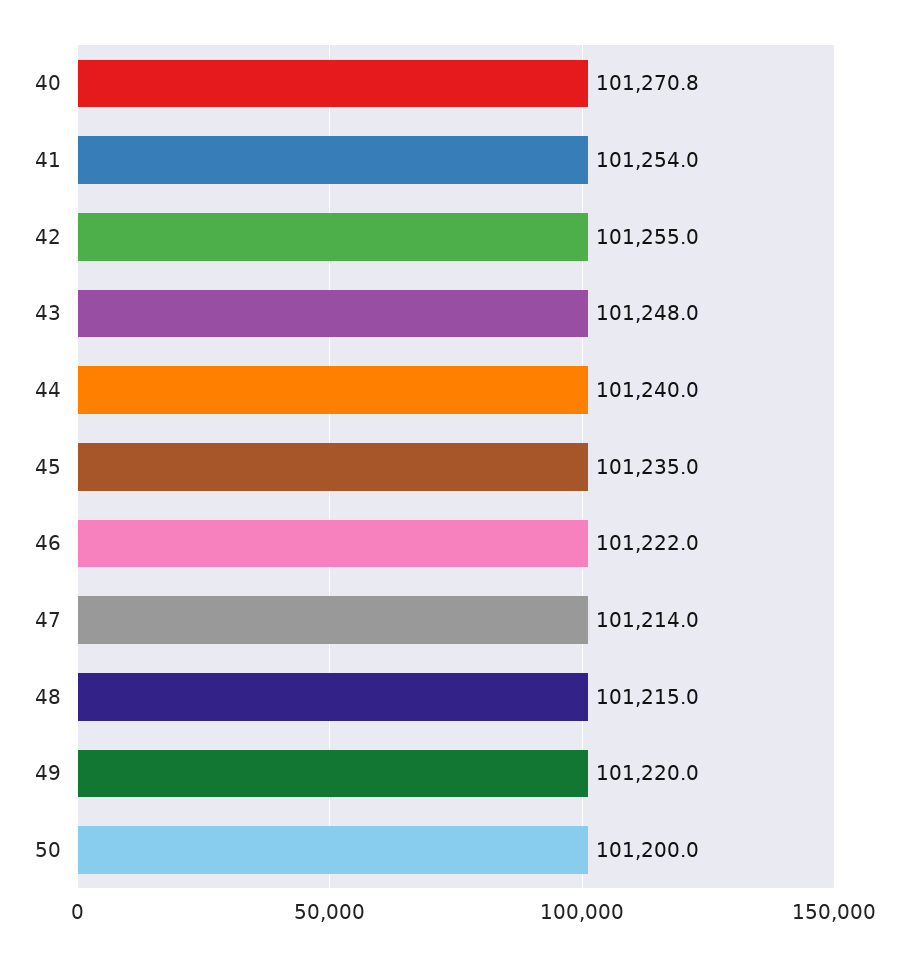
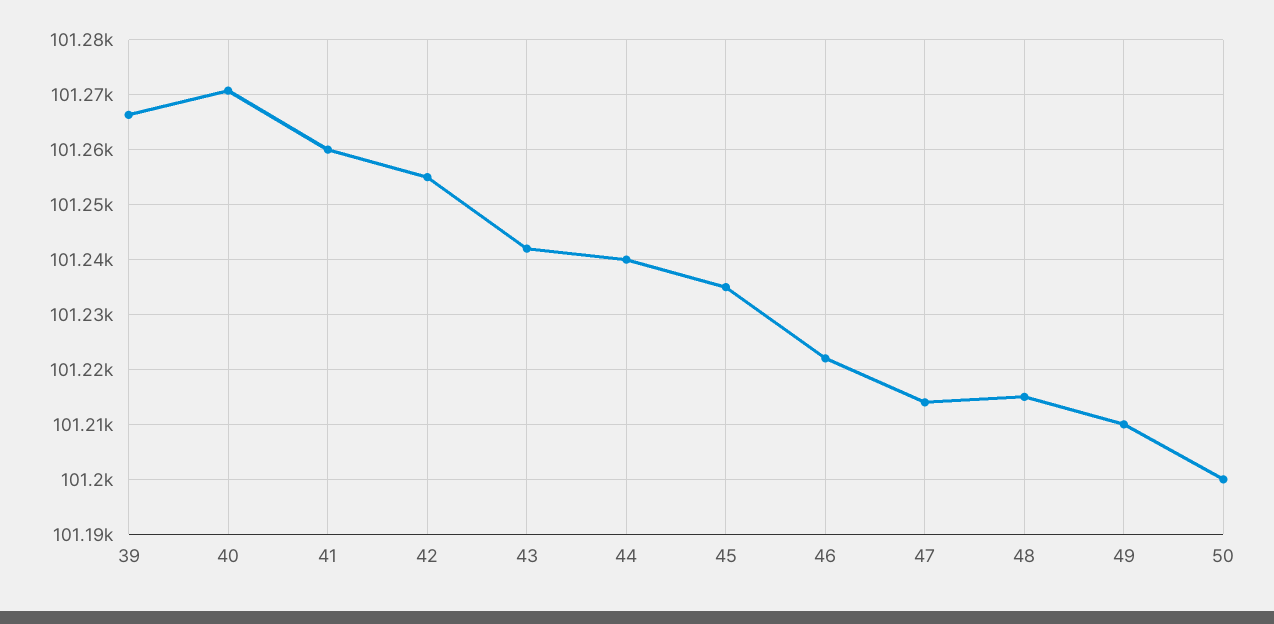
  {
    "40": 101270.8,
-   "41": 101254,
+   "41": 101260,
    "42": 101255,
-   "43": 101248,
+   "43": 101242,
    "44": 101240,
    "45": 101235,
    "46": 101222,
    "47": 101214,
    "48": 101215,
-   "49": 101220,
+   "49": 101210,
-   "50": 101200
+   "50": 101200,
+   "39": 101266
  }

